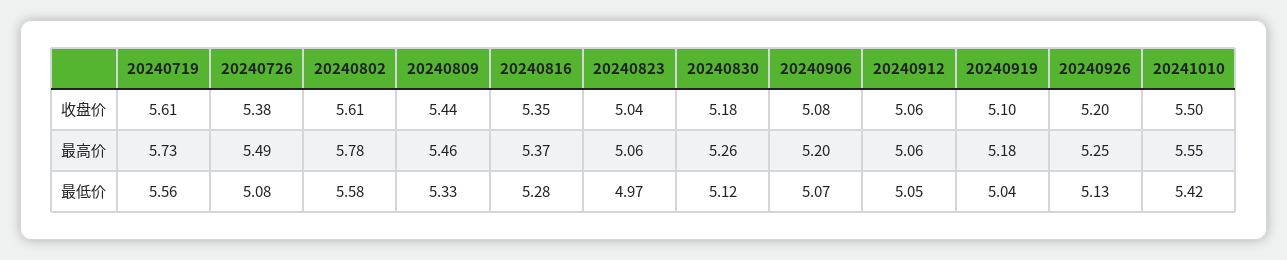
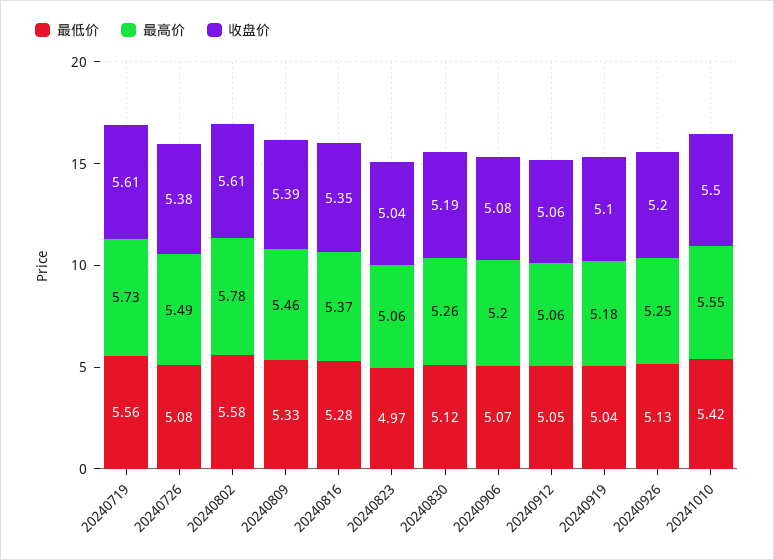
  {
    "收盘价": {
      "20240719": 5.61,
      "20240726": 5.38,
      "20240802": 5.61,
-     "20240809": 5.44,
+     "20240809": 5.39,
      "20240816": 5.35,
      "20240823": 5.04,
-     "20240830": 5.18,
+     "20240830": 5.19,
      "20240906": 5.08,
      "20240912": 5.06,
      "20240919": 5.1,
      "20240926": 5.2,
      "20241010": 5.5
    },
    "最高价": {
      "20240719": 5.73,
      "20240726": 5.49,
      "20240802": 5.78,
      "20240809": 5.46,
      "20240816": 5.37,
      "20240823": 5.06,
      "20240830": 5.26,
      "20240906": 5.2,
      "20240912": 5.06,
      "20240919": 5.18,
      "20240926": 5.25,
      "20241010": 5.55
    },
    "最低价": {
      "20240719": 5.56,
      "20240726": 5.08,
      "20240802": 5.58,
      "20240809": 5.33,
      "20240816": 5.28,
      "20240823": 4.97,
      "20240830": 5.12,
      "20240906": 5.07,
      "20240912": 5.05,
      "20240919": 5.04,
      "20240926": 5.13,
      "20241010": 5.42
    }
  }

